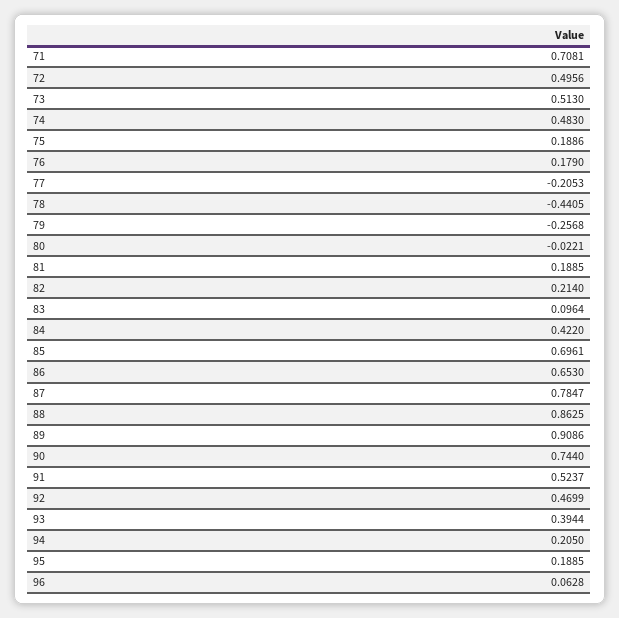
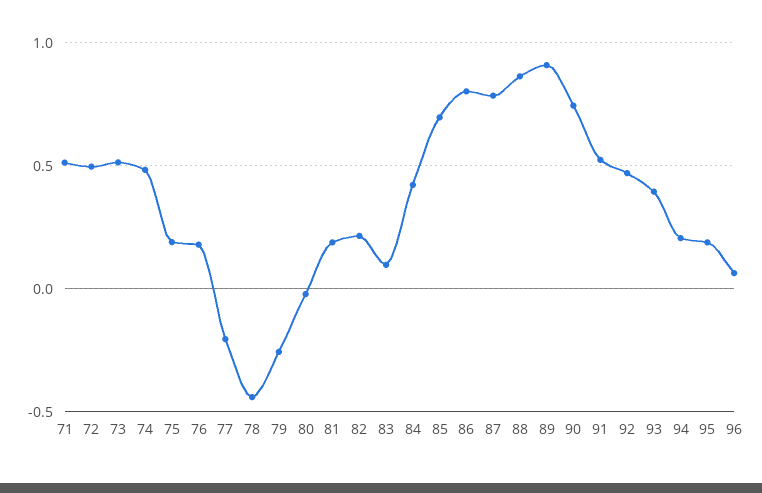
  {
-   "71": 0.7081,
+   "71": 0.5,
    "72": 0.4956,
    "73": 0.513,
    "74": 0.483,
    "75": 0.1886,
    "76": 0.179,
    "77": -0.2053,
    "78": -0.4405,
    "79": -0.2568,
    "80": -0.0221,
    "81": 0.1885,
    "82": 0.214,
    "83": 0.0964,
    "84": 0.422,
    "85": 0.6961,
-   "86": 0.653,
+   "86": 0.8,
    "87": 0.7847,
    "88": 0.8625,
    "89": 0.9086,
    "90": 0.744,
    "91": 0.5237,
    "92": 0.4699,
    "93": 0.3944,
    "94": 0.205,
    "95": 0.1885,
    "96": 0.0628
  }

